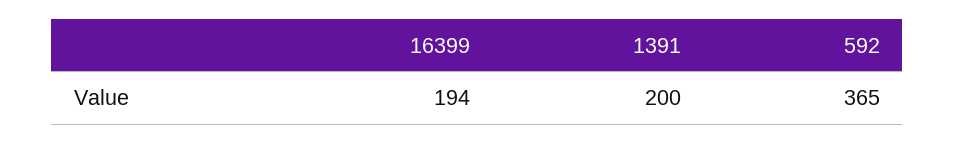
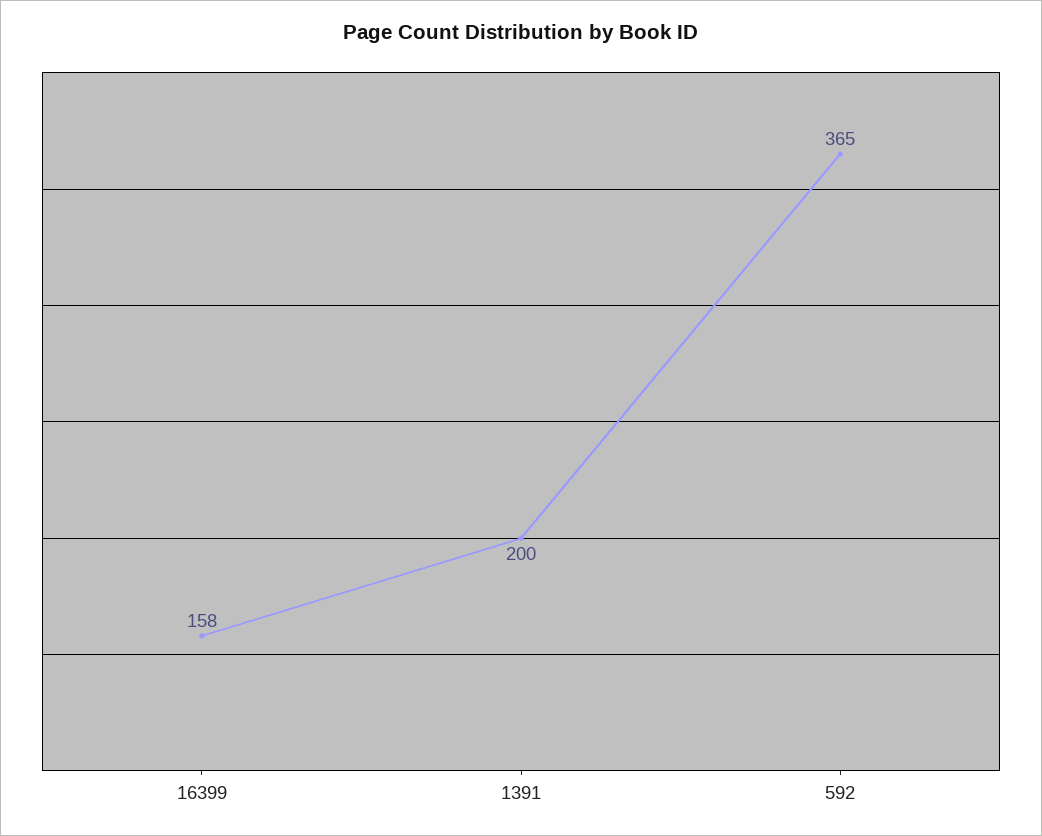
  {
-   "16399": 194,
+   "16399": 158,
    "1391": 200,
    "592": 365
  }

